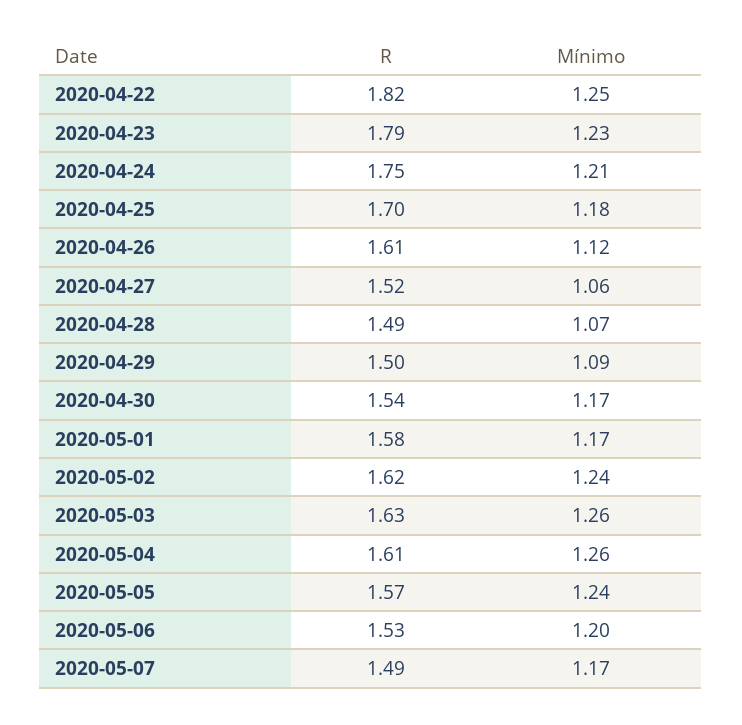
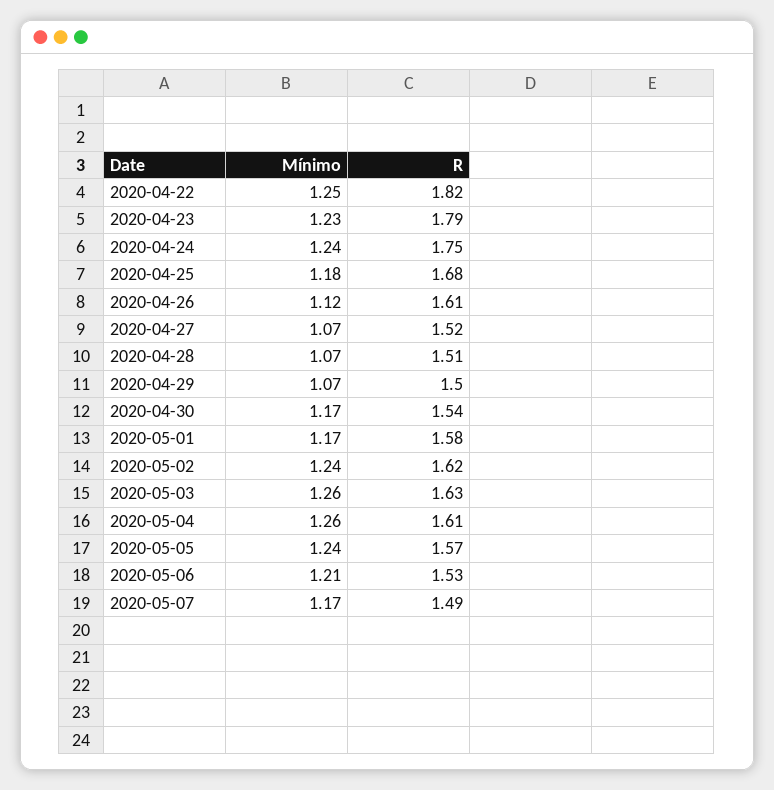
  {
    "R": {
      "2020-04-22": 1.82,
      "2020-04-23": 1.79,
      "2020-04-24": 1.75,
-     "2020-04-25": 1.7,
+     "2020-04-25": 1.68,
      "2020-04-26": 1.61,
      "2020-04-27": 1.52,
-     "2020-04-28": 1.49,
+     "2020-04-28": 1.51,
      "2020-04-29": 1.5,
      "2020-04-30": 1.54,
      "2020-05-01": 1.58,
      "2020-05-02": 1.62,
      "2020-05-03": 1.63,
      "2020-05-04": 1.61,
      "2020-05-05": 1.57,
      "2020-05-06": 1.53,
      "2020-05-07": 1.49
    },
    "Mínimo": {
      "2020-04-22": 1.25,
      "2020-04-23": 1.23,
-     "2020-04-24": 1.21,
+     "2020-04-24": 1.24,
      "2020-04-25": 1.18,
      "2020-04-26": 1.12,
-     "2020-04-27": 1.06,
+     "2020-04-27": 1.07,
      "2020-04-28": 1.07,
-     "2020-04-29": 1.09,
+     "2020-04-29": 1.07,
      "2020-04-30": 1.17,
      "2020-05-01": 1.17,
      "2020-05-02": 1.24,
      "2020-05-03": 1.26,
      "2020-05-04": 1.26,
      "2020-05-05": 1.24,
-     "2020-05-06": 1.2,
+     "2020-05-06": 1.21,
      "2020-05-07": 1.17
    }
  }

